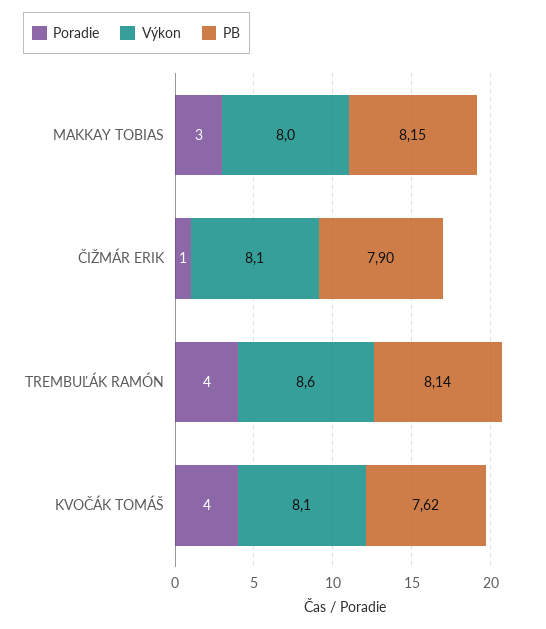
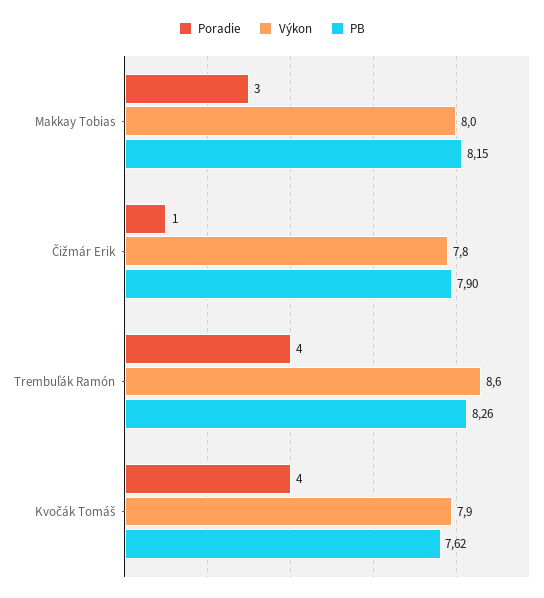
  {
    "Poradie": {
      "MAKKAY TOBIAS": 3,
      "ČIŽMÁR ERIK": 1,
      "TREMBUĽÁK RAMÓN": 4,
      "KVOČÁK TOMÁŠ": 4
    },
    "Výkon": {
      "MAKKAY TOBIAS": 8,
-     "ČIŽMÁR ERIK": 8.1,
+     "ČIŽMÁR ERIK": 7.8,
      "TREMBUĽÁK RAMÓN": 8.6,
-     "KVOČÁK TOMÁŠ": 8.1
+     "KVOČÁK TOMÁŠ": 7.9
    },
    "PB": {
      "MAKKAY TOBIAS": 8.15,
      "ČIŽMÁR ERIK": 7.9,
-     "TREMBUĽÁK RAMÓN": 8.14,
+     "TREMBUĽÁK RAMÓN": 8.26,
      "KVOČÁK TOMÁŠ": 7.62
    }
  }

